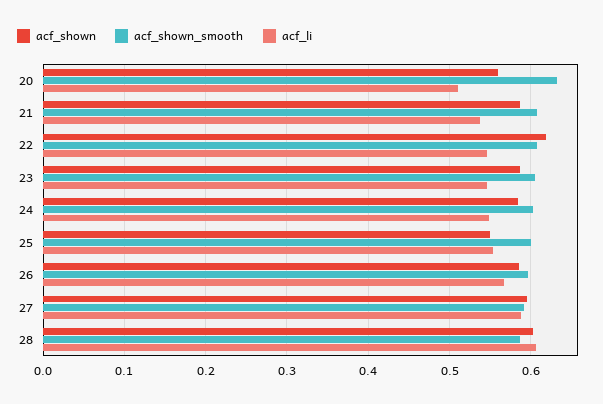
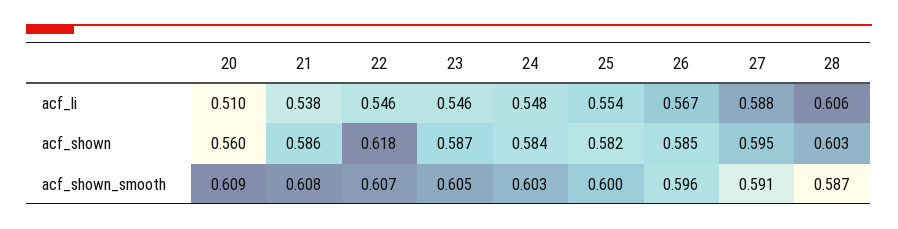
  {
    "acf_shown": {
      "20": 0.56,
      "21": 0.586,
      "22": 0.618,
      "23": 0.587,
      "24": 0.584,
-     "25": 0.55,
+     "25": 0.582,
      "26": 0.585,
      "27": 0.595,
      "28": 0.603
    },
    "acf_shown_smooth": {
-     "20": 0.63,
+     "20": 0.609,
      "21": 0.608,
      "22": 0.607,
      "23": 0.605,
      "24": 0.603,
      "25": 0.6,
      "26": 0.596,
      "27": 0.591,
      "28": 0.587
    },
    "acf_li": {
      "20": 0.51,
      "21": 0.538,
      "22": 0.546,
      "23": 0.546,
      "24": 0.548,
      "25": 0.554,
      "26": 0.567,
      "27": 0.588,
      "28": 0.606
    }
  }

